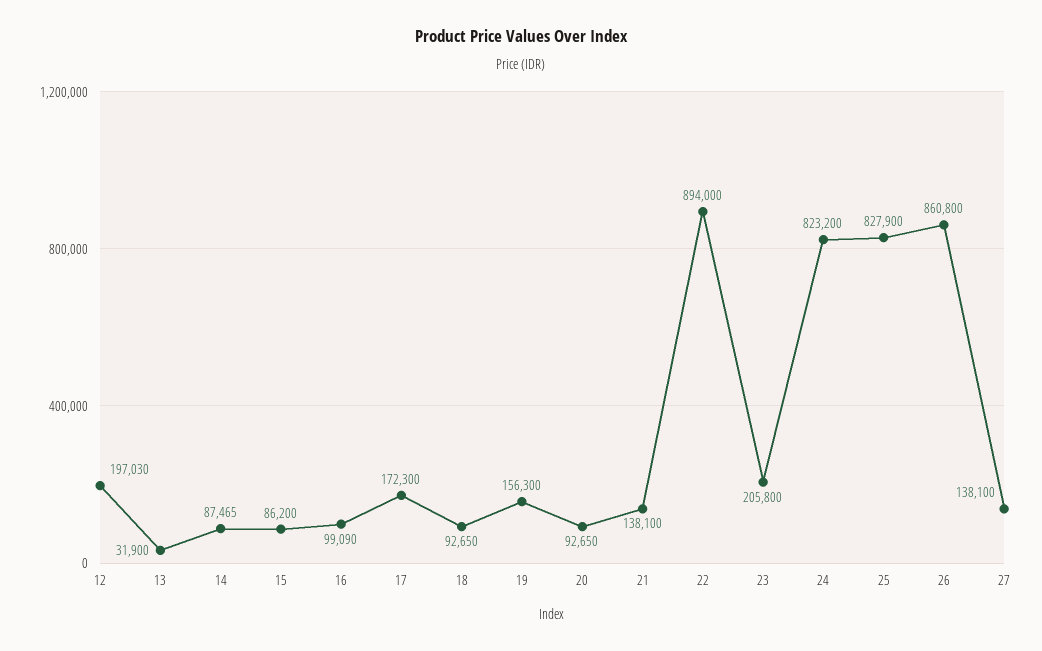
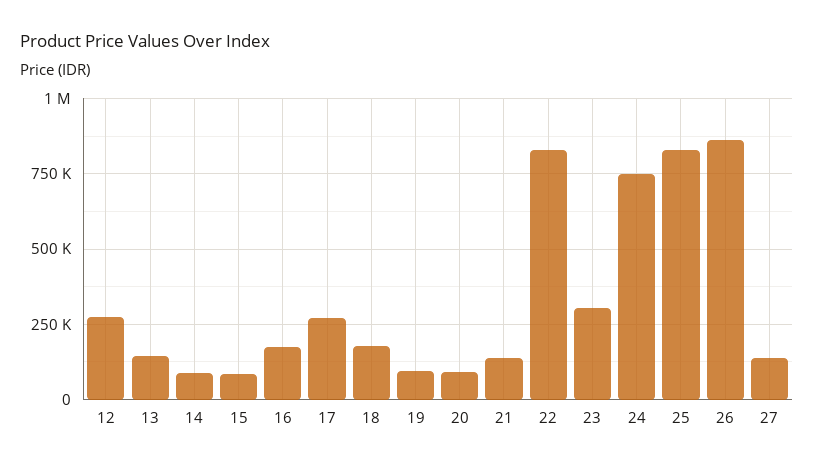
  {
-   "12": 197030,
+   "12": 275000,
-   "13": 31900,
+   "13": 150000,
    "14": 87465,
    "15": 86200,
-   "16": 99090,
+   "16": 175000,
-   "17": 172300,
+   "17": 275000,
-   "18": 92650,
+   "18": 175000,
-   "19": 156300,
+   "19": 100000,
    "20": 92650,
    "21": 138100,
-   "22": 894000,
+   "22": 825000,
-   "23": 205800,
+   "23": 300000,
-   "24": 823200,
+   "24": 750000,
    "25": 827900,
    "26": 860800,
    "27": 138100
  }

